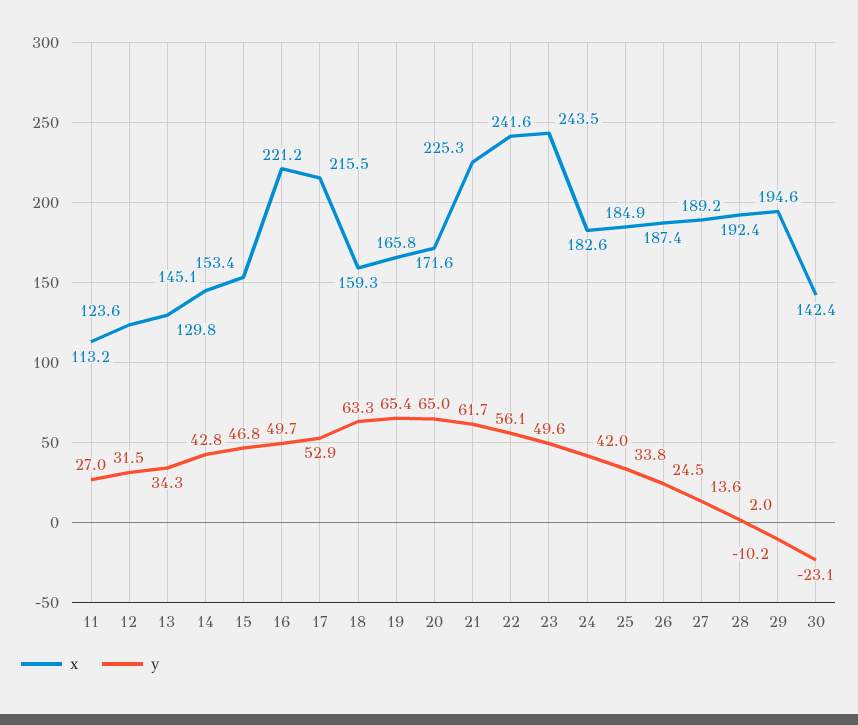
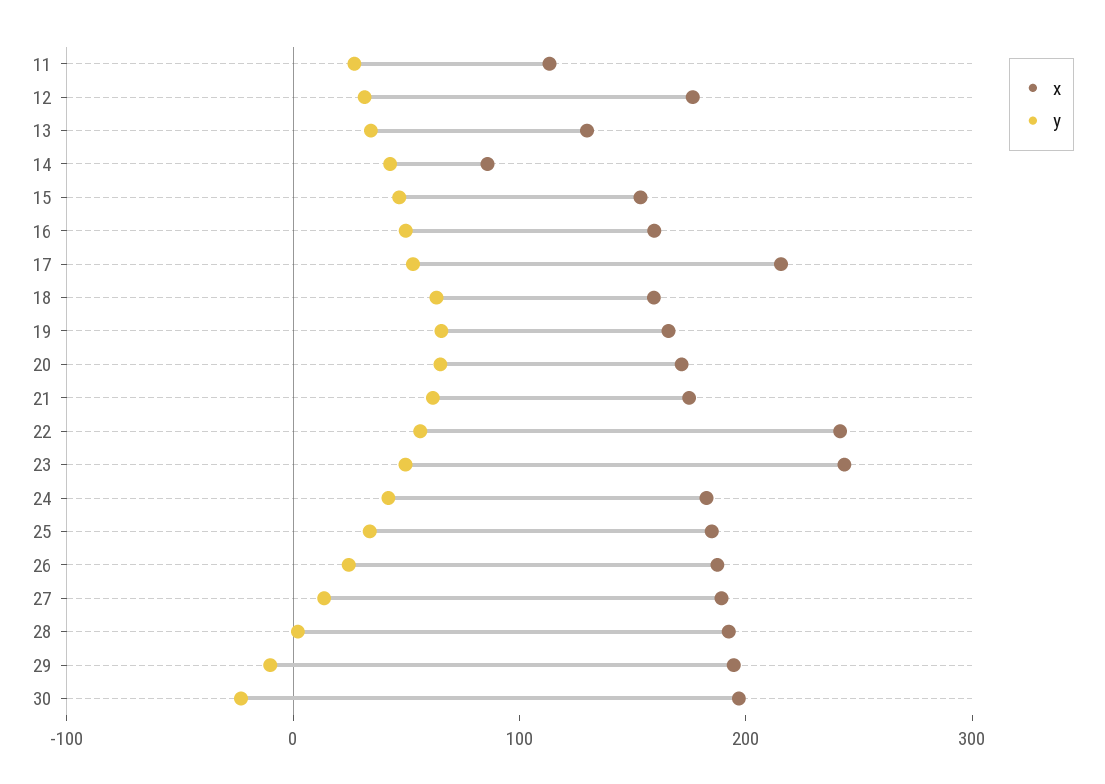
  {
    "x": {
      "11": 113.2,
-     "12": 123.6,
+     "12": 180,
      "13": 129.8,
-     "14": 145.1,
+     "14": 80,
      "15": 153.4,
-     "16": 221.2,
+     "16": 160,
      "17": 215.5,
      "18": 159.3,
      "19": 165.8,
      "20": 171.6,
-     "21": 225.3,
+     "21": 180,
      "22": 241.6,
      "23": 243.5,
      "24": 182.6,
      "25": 184.9,
      "26": 187.4,
      "27": 189.2,
      "28": 192.4,
      "29": 194.6,
-     "30": 142.4
+     "30": 200
    },
    "y": {
      "11": 27,
      "12": 31.5,
      "13": 34.3,
      "14": 42.8,
      "15": 46.8,
      "16": 49.7,
      "17": 52.9,
      "18": 63.3,
      "19": 65.4,
      "20": 65,
      "21": 61.7,
      "22": 56.1,
      "23": 49.6,
      "24": 42,
      "25": 33.8,
      "26": 24.5,
      "27": 13.6,
      "28": 2,
      "29": -10.2,
      "30": -23.1
    }
  }

